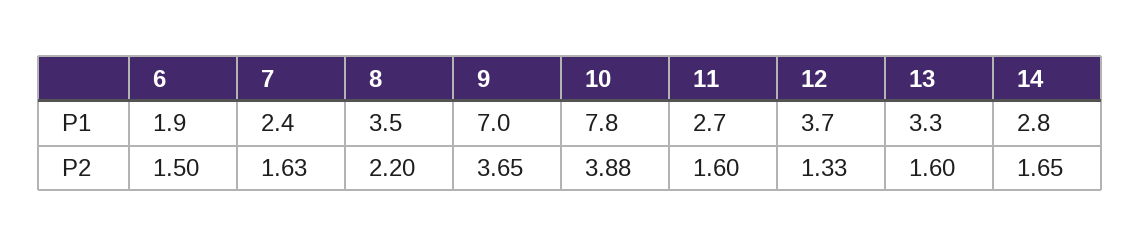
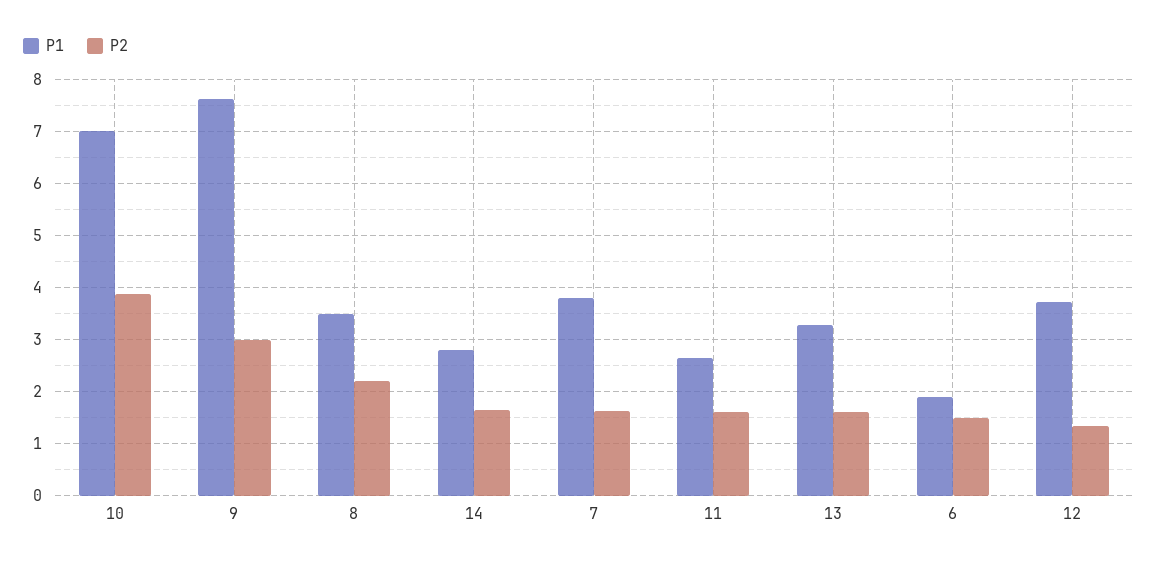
  {
    "P1": {
      "6": 1.9,
-     "7": 2.4,
+     "7": 3.8,
      "8": 3.5,
-     "9": 7,
+     "9": 7.6,
-     "10": 7.8,
+     "10": 7,
      "11": 2.7,
      "12": 3.7,
      "13": 3.3,
      "14": 2.8
    },
    "P2": {
      "6": 1.5,
      "7": 1.63,
      "8": 2.2,
-     "9": 3.65,
+     "9": 3,
      "10": 3.88,
      "11": 1.6,
      "12": 1.33,
      "13": 1.6,
      "14": 1.65
    }
  }

